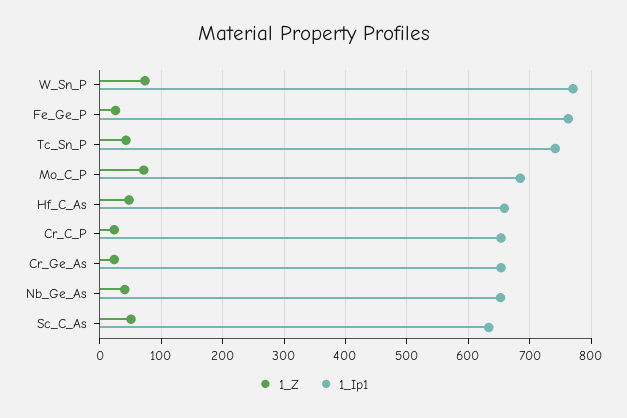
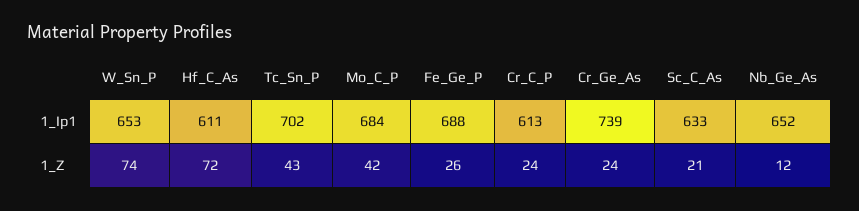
  {
    "1_Z": {
      "W_Sn_P": 74,
      "Fe_Ge_P": 26,
      "Tc_Sn_P": 43,
-     "Mo_C_P": 70,
+     "Mo_C_P": 42,
-     "Hf_C_As": 50,
+     "Hf_C_As": 72,
      "Cr_C_P": 24,
      "Cr_Ge_As": 24,
-     "Nb_Ge_As": 40,
+     "Nb_Ge_As": 12,
-     "Sc_C_As": 50
+     "Sc_C_As": 21
    },
    "1_Ip1": {
-     "W_Sn_P": 770,
+     "W_Sn_P": 653,
-     "Fe_Ge_P": 760,
+     "Fe_Ge_P": 688,
-     "Tc_Sn_P": 740,
+     "Tc_Sn_P": 702,
      "Mo_C_P": 684,
-     "Hf_C_As": 660,
+     "Hf_C_As": 611,
-     "Cr_C_P": 650,
+     "Cr_C_P": 613,
-     "Cr_Ge_As": 650,
+     "Cr_Ge_As": 739,
      "Nb_Ge_As": 652,
      "Sc_C_As": 633
    }
  }

